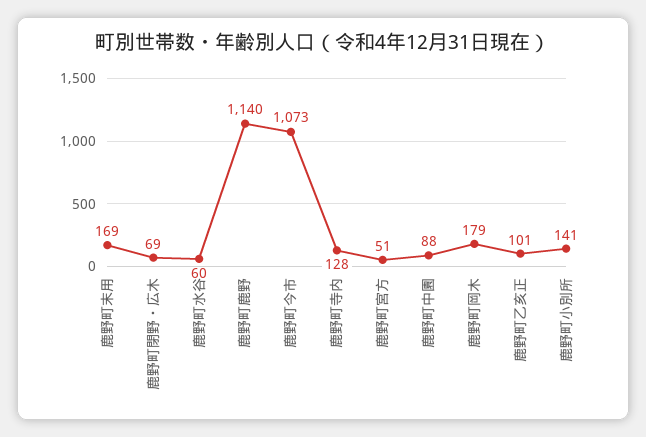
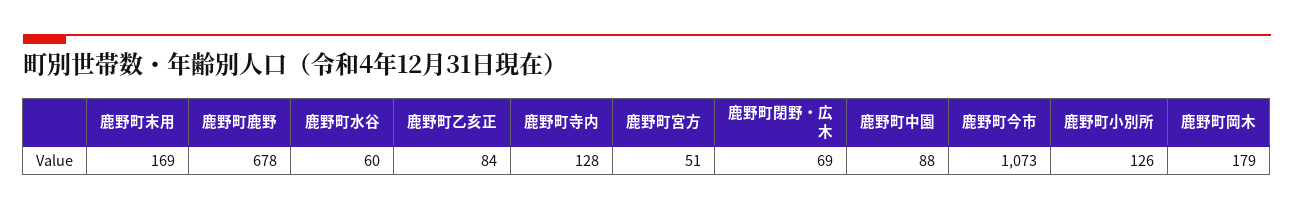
  {
    "鹿野町末用": 169,
    "鹿野町閉野・広木": 69,
    "鹿野町水谷": 60,
-   "鹿野町鹿野": 1140,
+   "鹿野町鹿野": 678,
    "鹿野町今市": 1073,
    "鹿野町寺内": 128,
    "鹿野町宮方": 51,
    "鹿野町中園": 88,
    "鹿野町岡木": 179,
-   "鹿野町乙亥正": 101,
+   "鹿野町乙亥正": 84,
-   "鹿野町小別所": 141
+   "鹿野町小別所": 126
  }

